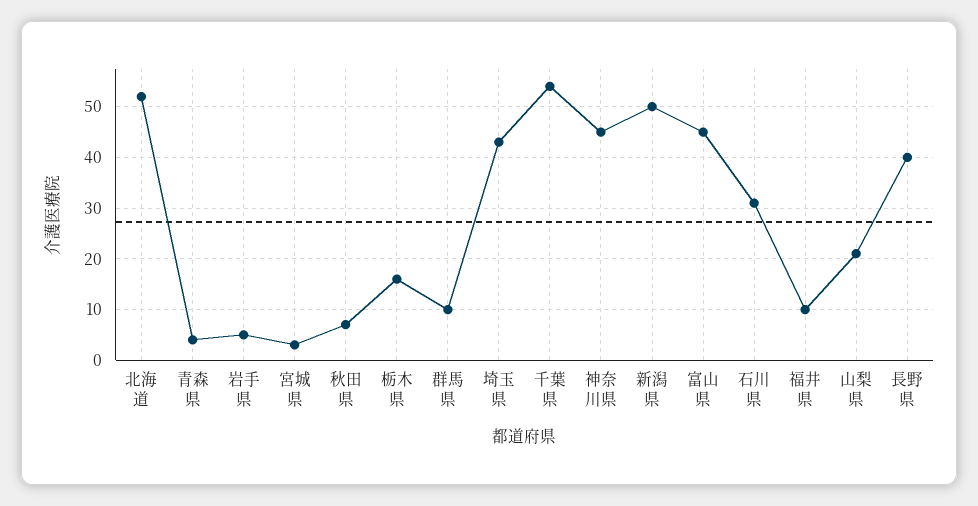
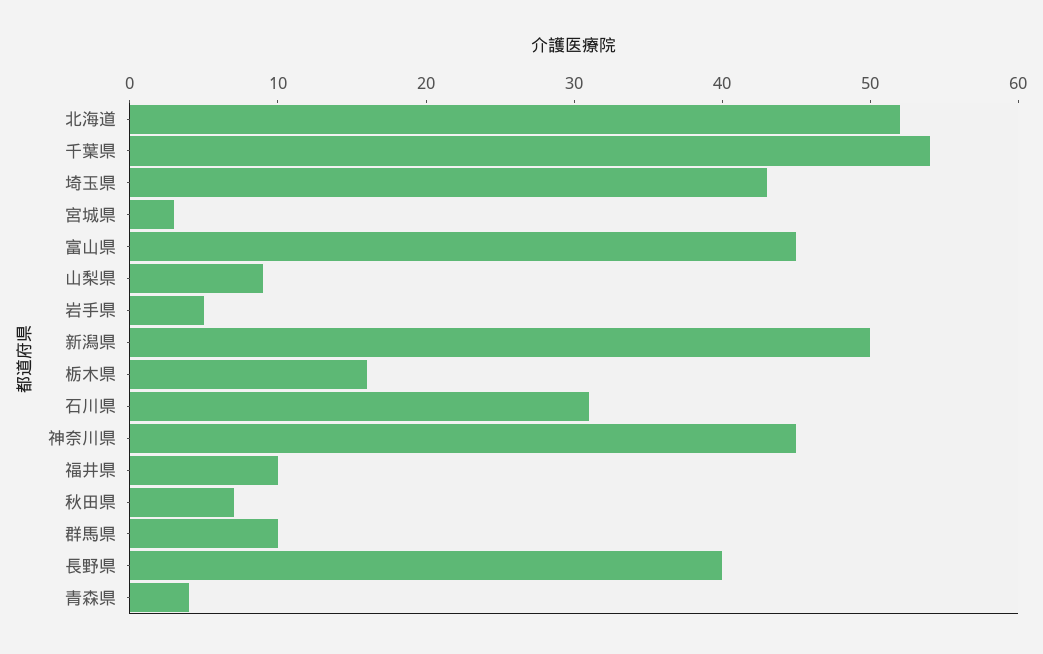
  {
    "北海道": 52,
    "青森県": 4,
    "岩手県": 5,
    "宮城県": 3,
    "秋田県": 7,
    "栃木県": 16,
    "群馬県": 10,
    "埼玉県": 43,
    "千葉県": 54,
    "神奈川県": 45,
    "新潟県": 50,
    "富山県": 45,
    "石川県": 31,
    "福井県": 10,
-   "山梨県": 20,
+   "山梨県": 9,
    "長野県": 40
  }

